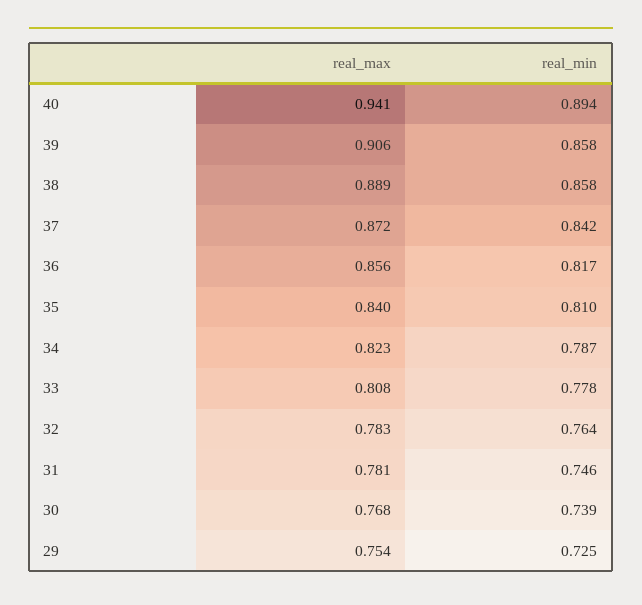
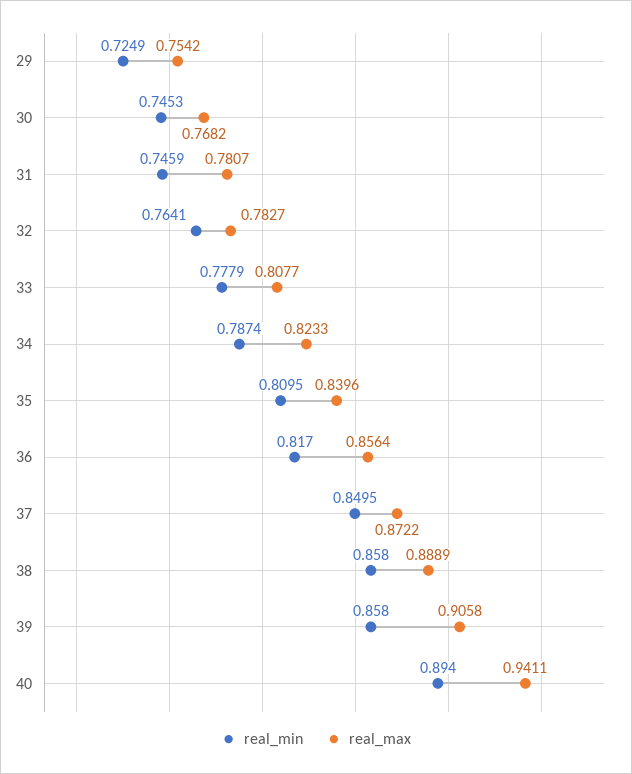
  {
    "real_max": {
      "40": 0.9411,
      "39": 0.9058,
      "38": 0.8889,
      "37": 0.8722,
      "36": 0.8564,
      "35": 0.8396,
      "34": 0.8233,
      "33": 0.8077,
      "32": 0.7827,
      "31": 0.7807,
      "30": 0.7682,
      "29": 0.7542
    },
    "real_min": {
      "40": 0.894,
      "39": 0.858,
      "38": 0.858,
-     "37": 0.842,
+     "37": 0.8495,
      "36": 0.817,
      "35": 0.8095,
      "34": 0.7874,
      "33": 0.7779,
      "32": 0.7641,
      "31": 0.7459,
-     "30": 0.739,
+     "30": 0.7453,
      "29": 0.7249
    }
  }

